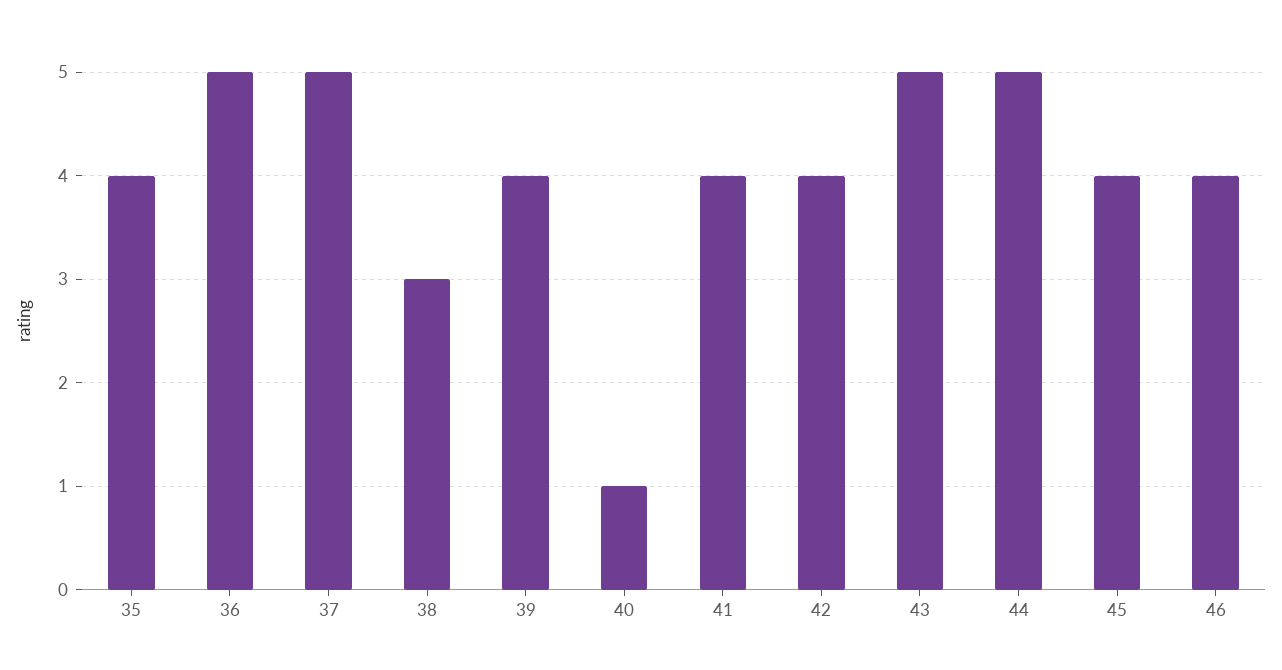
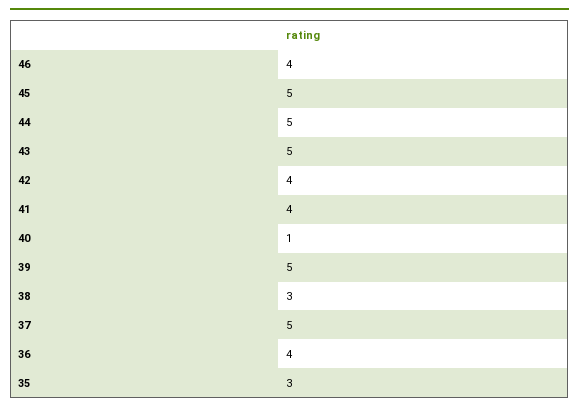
  {
-   "35": 4,
+   "35": 3,
-   "36": 5,
+   "36": 4,
    "37": 5,
    "38": 3,
-   "39": 4,
+   "39": 5,
    "40": 1,
    "41": 4,
    "42": 4,
    "43": 5,
    "44": 5,
-   "45": 4,
+   "45": 5,
    "46": 4
  }

